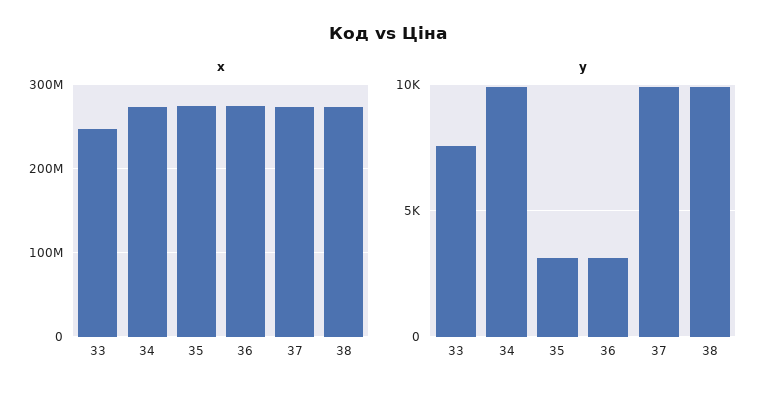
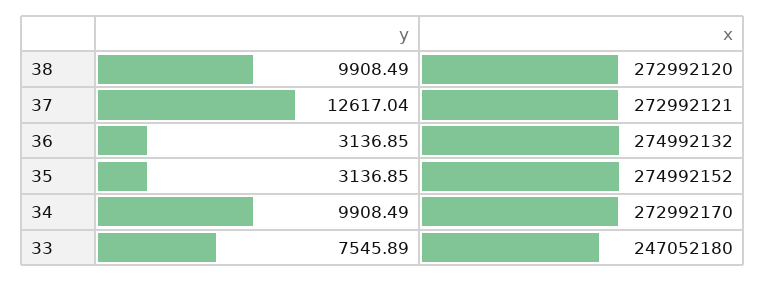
  {
    "x": {
      "33": 247052180,
      "34": 272992170,
      "35": 274992152,
      "36": 274992132,
      "37": 272992121,
      "38": 272992120
    },
    "y": {
      "33": 7545.89,
      "34": 9908.49,
      "35": 3136.85,
      "36": 3136.85,
-     "37": 10000,
+     "37": 12617.04,
      "38": 9908.49
    }
  }

